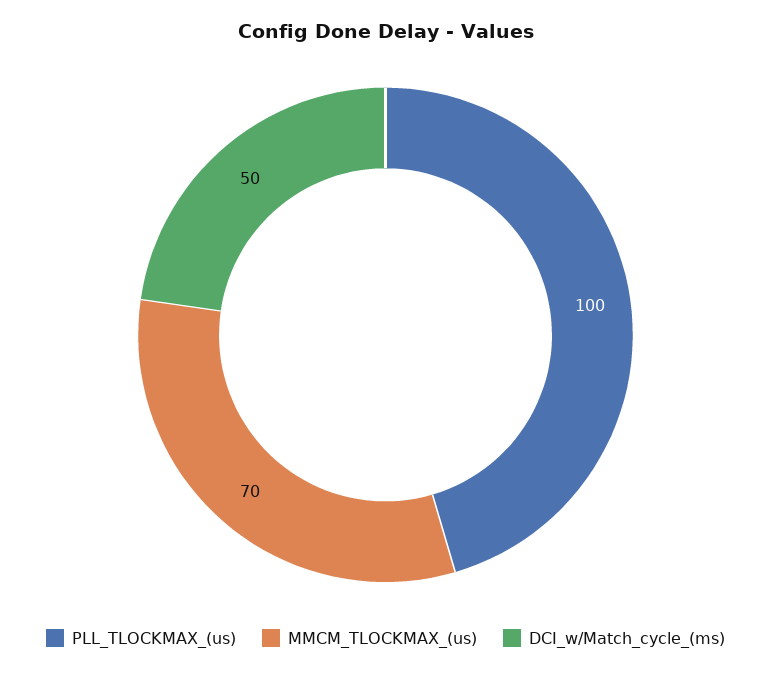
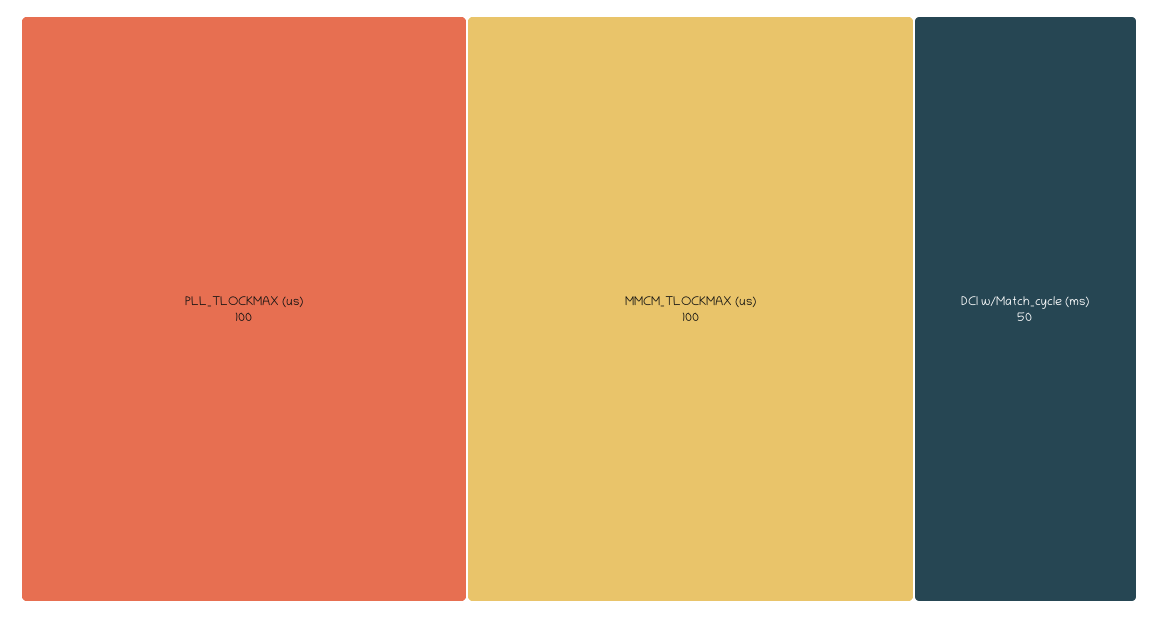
  {
    "PLL_TLOCKMAX_(us)": 100,
-   "MMCM_TLOCKMAX_(us)": 70,
+   "MMCM_TLOCKMAX_(us)": 100,
    "DCI_w/Match_cycle_(ms)": 50
  }

